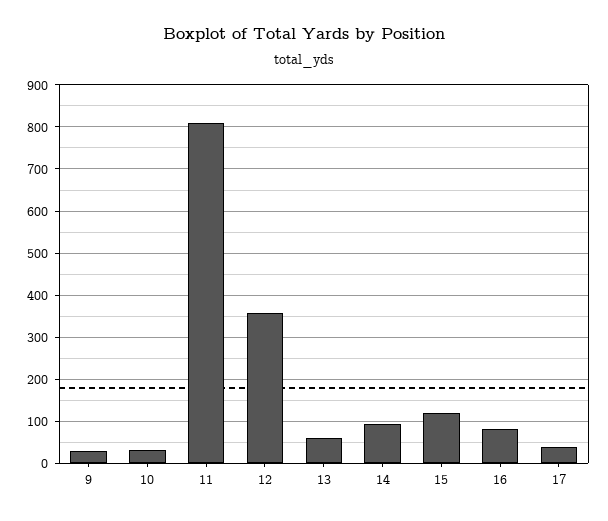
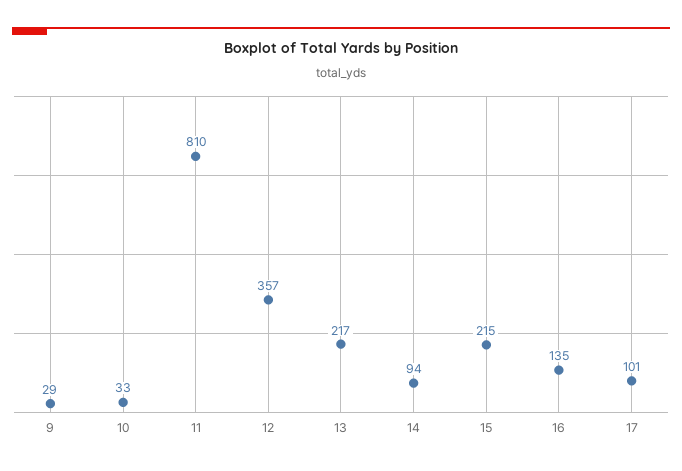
  {
    "9": 29,
    "10": 33,
    "11": 810,
    "12": 357,
-   "13": 60,
+   "13": 217,
    "14": 94,
-   "15": 120,
+   "15": 215,
-   "16": 80,
+   "16": 135,
-   "17": 40
+   "17": 101
  }

